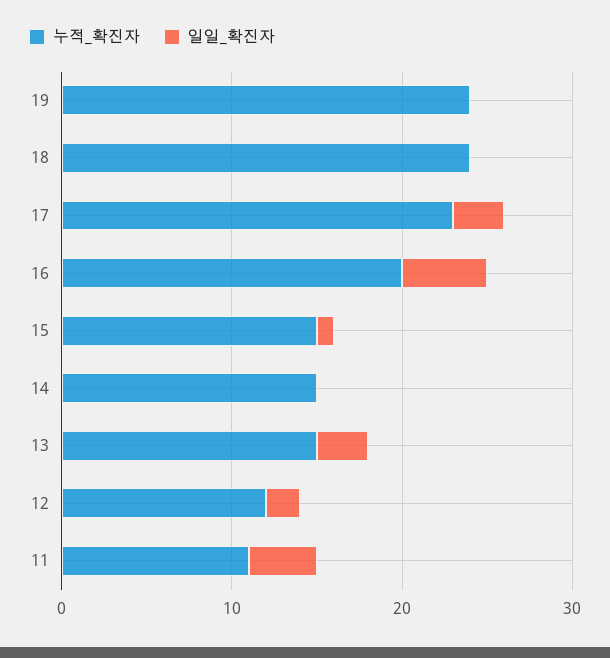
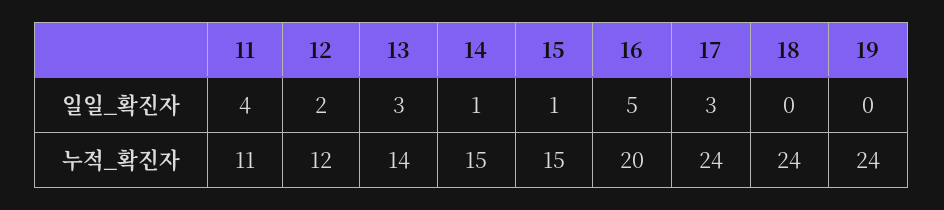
  {
    "누적_확진자": {
      "19": 24,
      "18": 24,
-     "17": 23,
+     "17": 24,
      "16": 20,
      "15": 15,
      "14": 15,
-     "13": 15,
+     "13": 14,
      "12": 12,
      "11": 11
    },
    "일일_확진자": {
      "19": 0,
      "18": 0,
      "17": 3,
      "16": 5,
      "15": 1,
-     "14": 0,
+     "14": 1,
      "13": 3,
      "12": 2,
      "11": 4
    }
  }

